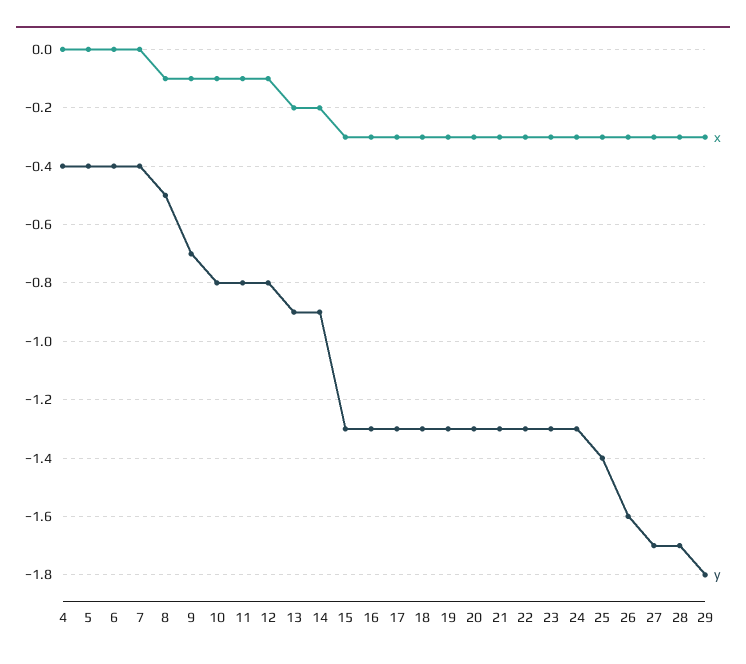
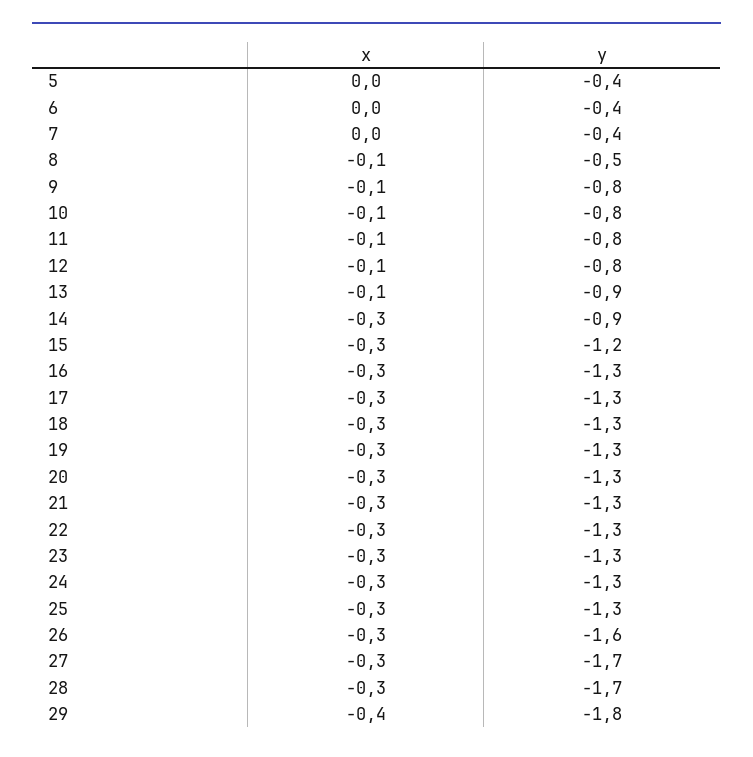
  {
    "x": {
-     "4": 0,
      "5": 0,
      "6": 0,
      "7": 0,
      "8": -0.1,
      "9": -0.1,
      "10": -0.1,
      "11": -0.1,
      "12": -0.1,
-     "13": -0.2,
+     "13": -0.1,
-     "14": -0.2,
+     "14": -0.3,
      "15": -0.3,
      "16": -0.3,
      "17": -0.3,
      "18": -0.3,
      "19": -0.3,
      "20": -0.3,
      "21": -0.3,
      "22": -0.3,
      "23": -0.3,
      "24": -0.3,
      "25": -0.3,
      "26": -0.3,
      "27": -0.3,
      "28": -0.3,
-     "29": -0.3
+     "29": -0.4
    },
    "y": {
-     "4": -0.4,
      "5": -0.4,
      "6": -0.4,
      "7": -0.4,
      "8": -0.5,
-     "9": -0.7,
+     "9": -0.8,
      "10": -0.8,
      "11": -0.8,
      "12": -0.8,
      "13": -0.9,
      "14": -0.9,
-     "15": -1.3,
+     "15": -1.2,
      "16": -1.3,
      "17": -1.3,
      "18": -1.3,
      "19": -1.3,
      "20": -1.3,
      "21": -1.3,
      "22": -1.3,
      "23": -1.3,
      "24": -1.3,
-     "25": -1.4,
+     "25": -1.3,
      "26": -1.6,
      "27": -1.7,
      "28": -1.7,
      "29": -1.8
    }
  }

